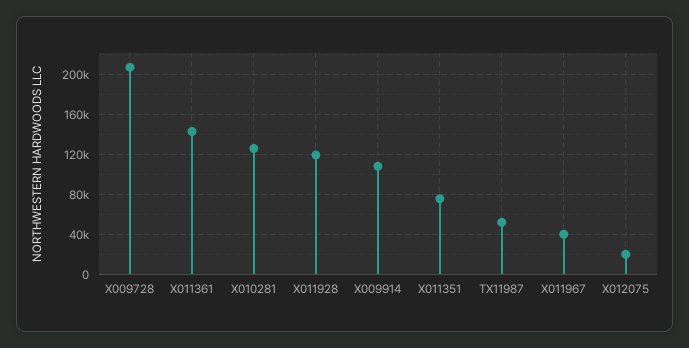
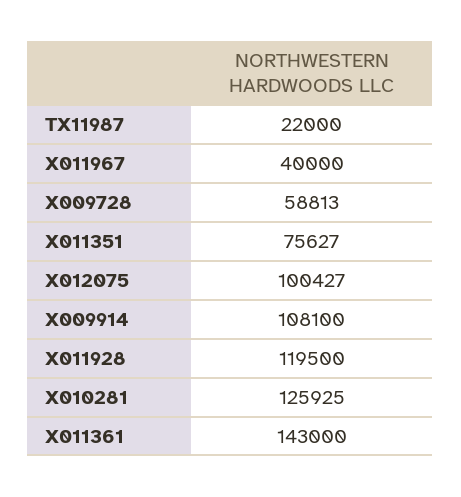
  {
-   "X009728": 210000,
+   "X009728": 58813,
    "X011361": 143000,
    "X010281": 125925,
    "X011928": 119500,
    "X009914": 108100,
    "X011351": 75627,
-   "TX11987": 50000,
+   "TX11987": 22000,
    "X011967": 40000,
-   "X012075": 20000
+   "X012075": 100427
  }

